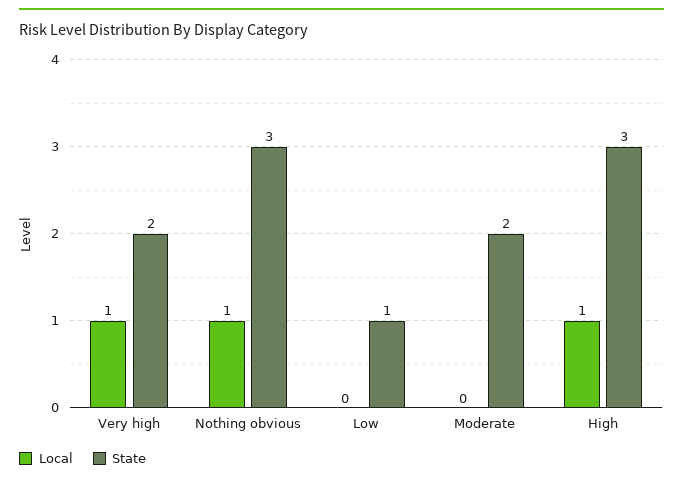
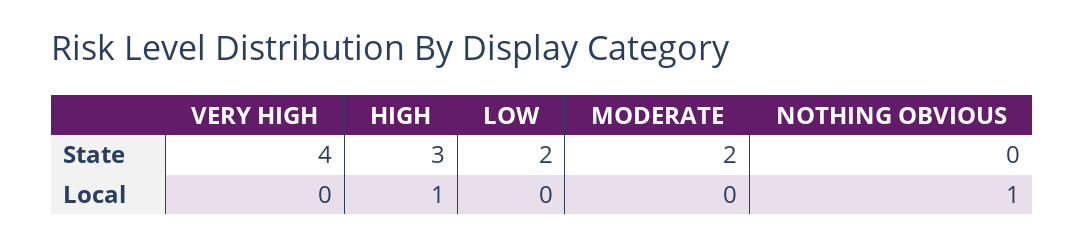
  {
    "Local": {
-     "Very high": 1,
+     "Very high": 0,
      "Nothing obvious": 1,
      "Low": 0,
      "Moderate": 0,
      "High": 1
    },
    "State": {
-     "Very high": 2,
+     "Very high": 4,
-     "Nothing obvious": 3,
+     "Nothing obvious": 0,
-     "Low": 1,
+     "Low": 2,
      "Moderate": 2,
      "High": 3
    }
  }

